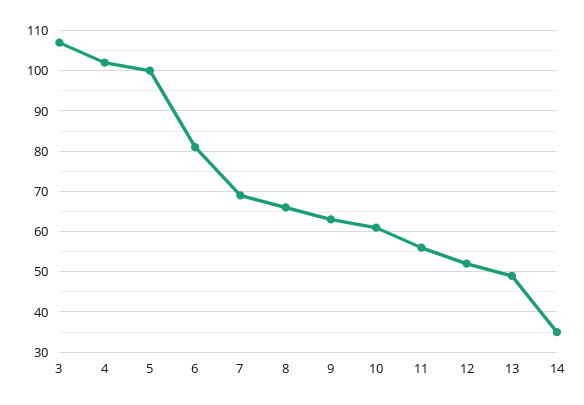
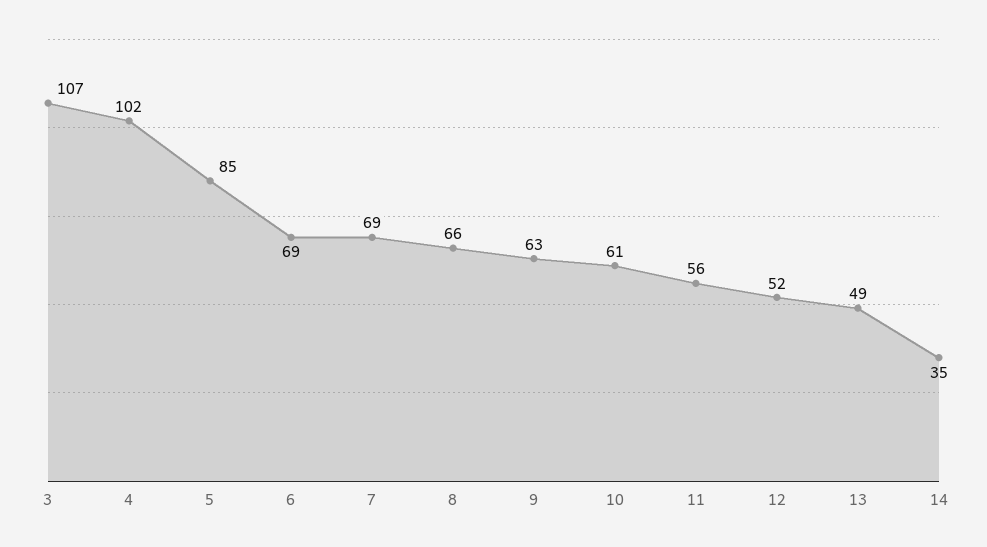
  {
    "3": 107,
    "4": 102,
-   "5": 100,
+   "5": 85,
-   "6": 80,
+   "6": 69,
    "7": 69,
    "8": 66,
    "9": 63,
    "10": 61,
    "11": 56,
    "12": 52,
    "13": 49,
    "14": 35
  }

